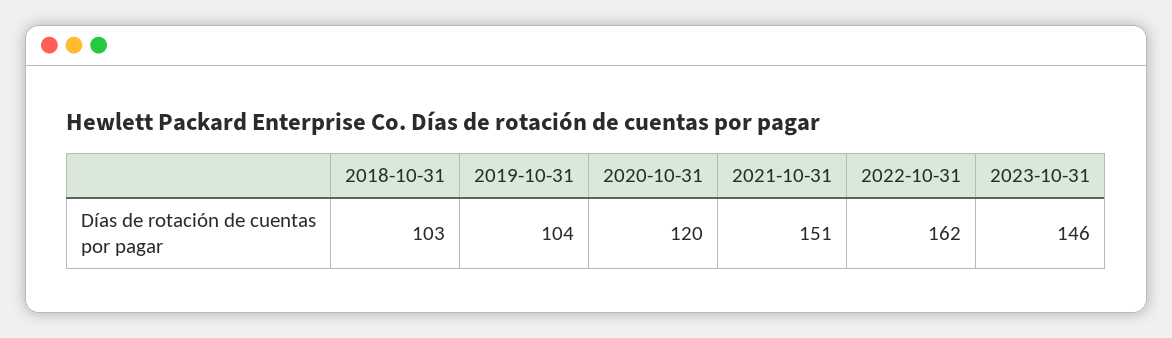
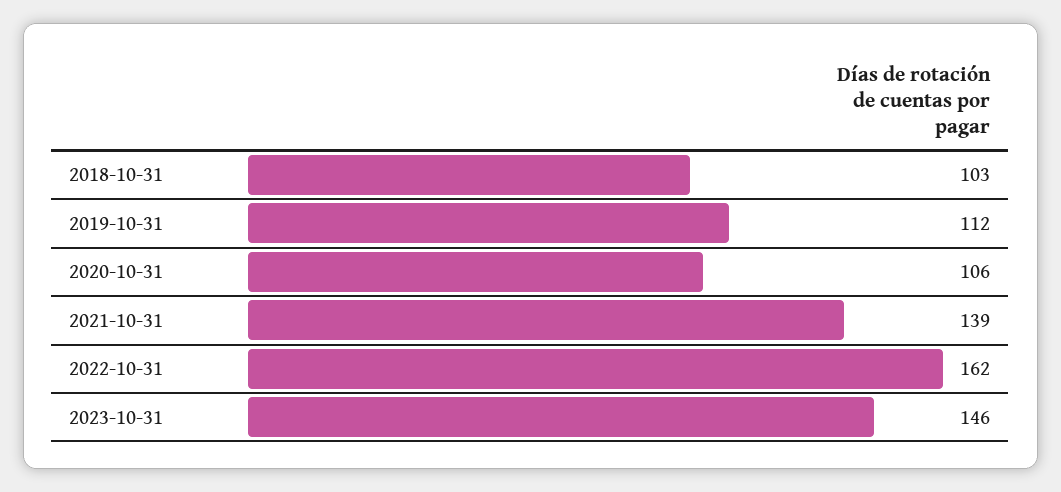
  {
    "2018-10-31": 103,
-   "2019-10-31": 104,
+   "2019-10-31": 112,
-   "2020-10-31": 120,
+   "2020-10-31": 106,
-   "2021-10-31": 151,
+   "2021-10-31": 139,
    "2022-10-31": 162,
    "2023-10-31": 146
  }

